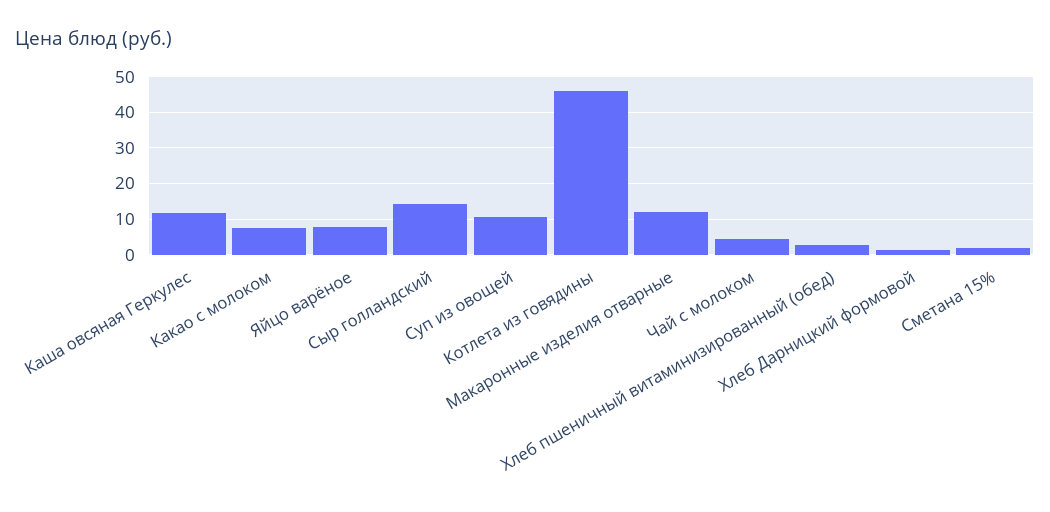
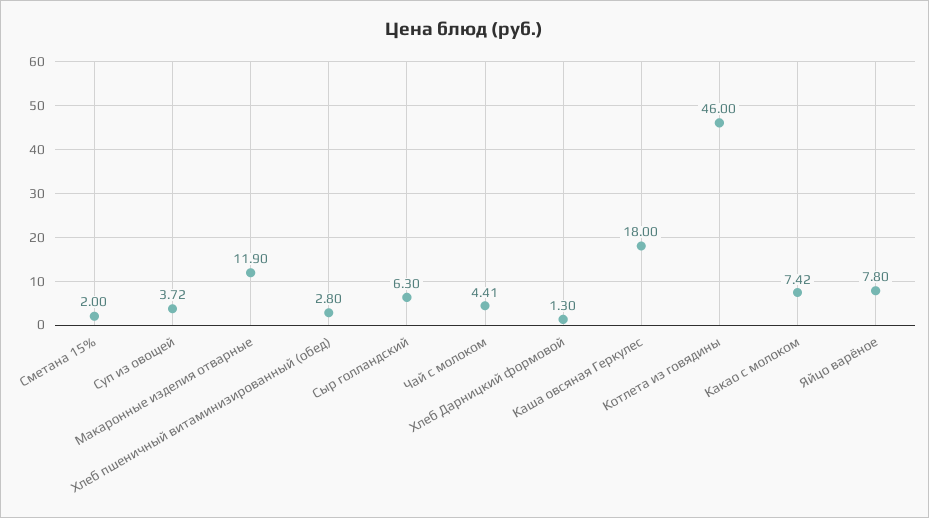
  {
-   "Каша овсяная Геркулес": 12,
+   "Каша овсяная Геркулес": 18,
    "Какао с молоком": 7.42,
    "Яйцо варёное": 7.8,
-   "Сыр голландский": 14,
+   "Сыр голландский": 6.3,
-   "Суп из овощей": 10,
+   "Суп из овощей": 3.72,
    "Котлета из говядины": 46,
    "Макаронные изделия отварные": 11.9,
    "Чай с молоком": 4.41,
    "Хлеб пшеничный витаминизированный (обед)": 2.8,
    "Хлеб Дарницкий формовой": 1.3,
    "Сметана 15%": 2
  }

